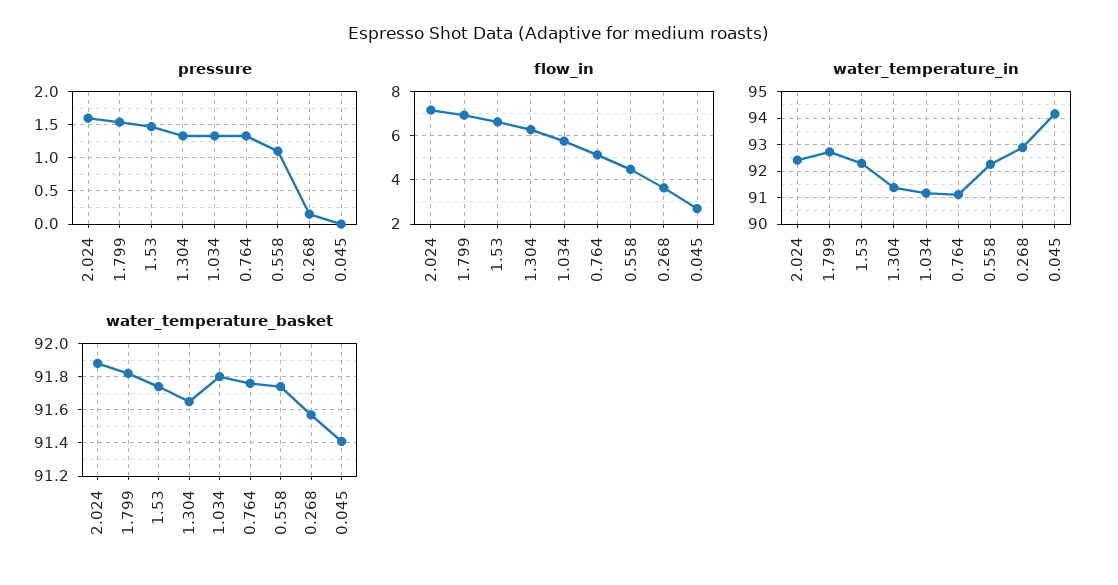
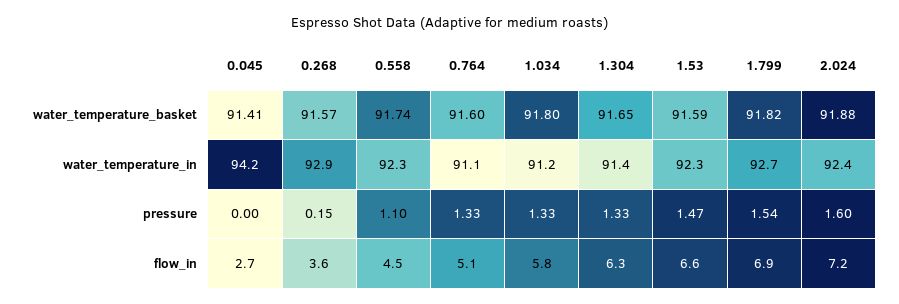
  {
    "pressure": {
      "2.024": 1.6,
      "1.799": 1.54,
      "1.53": 1.47,
      "1.304": 1.33,
      "1.034": 1.33,
      "0.764": 1.33,
      "0.558": 1.1,
      "0.268": 0.15,
      "0.045": 0
    },
    "flow_in": {
      "2.024": 7.2,
      "1.799": 6.9,
      "1.53": 6.6,
      "1.304": 6.3,
      "1.034": 5.8,
      "0.764": 5.1,
      "0.558": 4.5,
      "0.268": 3.6,
      "0.045": 2.7
    },
    "water_temperature_in": {
      "2.024": 92.4,
      "1.799": 92.7,
      "1.53": 92.3,
      "1.304": 91.4,
      "1.034": 91.2,
      "0.764": 91.1,
      "0.558": 92.3,
      "0.268": 92.9,
      "0.045": 94.2
    },
    "water_temperature_basket": {
      "2.024": 91.88,
      "1.799": 91.82,
-     "1.53": 91.75,
+     "1.53": 91.59,
      "1.304": 91.65,
      "1.034": 91.8,
-     "0.764": 91.75,
+     "0.764": 91.6,
      "0.558": 91.74,
      "0.268": 91.57,
      "0.045": 91.41
    }
  }

